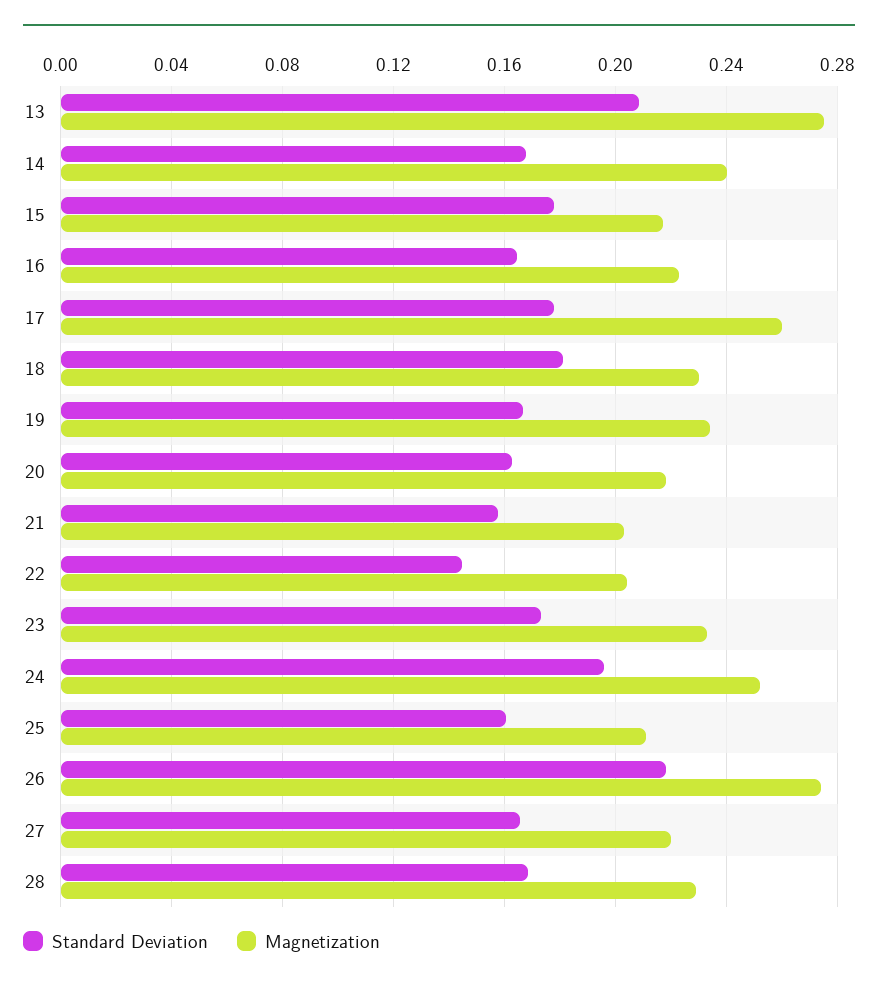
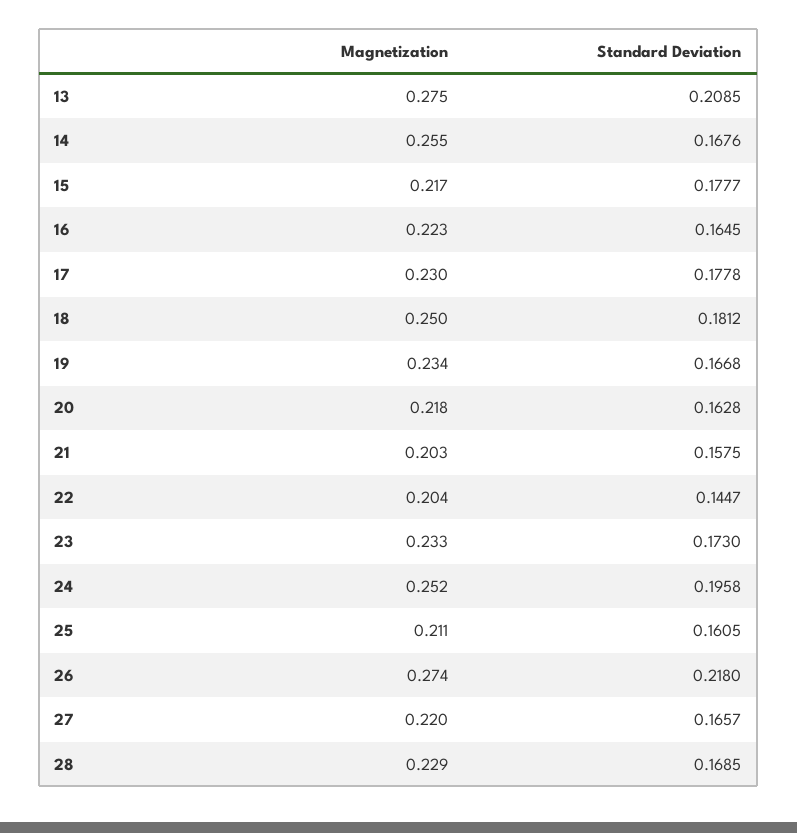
  {
    "Standard Deviation": {
      "13": 0.2085,
      "14": 0.1676,
      "15": 0.1777,
      "16": 0.1645,
      "17": 0.1778,
      "18": 0.1812,
      "19": 0.1668,
      "20": 0.1628,
      "21": 0.1575,
      "22": 0.1447,
      "23": 0.173,
      "24": 0.1958,
      "25": 0.1605,
      "26": 0.218,
      "27": 0.1657,
      "28": 0.1685
    },
    "Magnetization": {
      "13": 0.275,
-     "14": 0.24,
+     "14": 0.255,
      "15": 0.217,
      "16": 0.223,
-     "17": 0.26,
+     "17": 0.23,
-     "18": 0.23,
+     "18": 0.25,
      "19": 0.234,
      "20": 0.218,
      "21": 0.203,
      "22": 0.204,
      "23": 0.233,
      "24": 0.252,
      "25": 0.211,
      "26": 0.274,
      "27": 0.22,
      "28": 0.229
    }
  }

